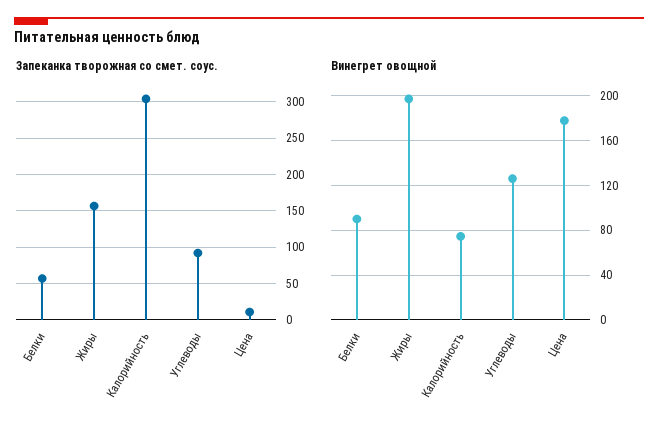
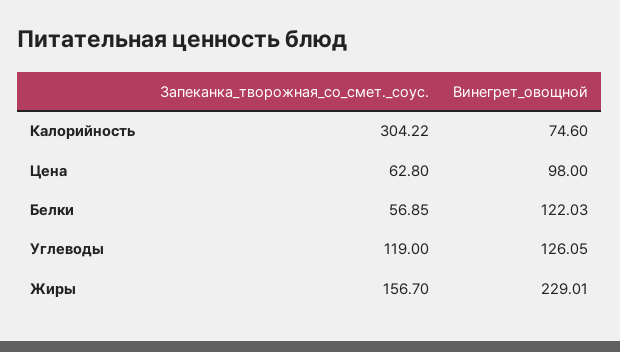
  {
    "Запеканка творожная со смет. соус.": {
      "Белки": 56.85,
      "Жиры": 156.7,
      "Калорийность": 304.22,
-     "Углеводы": 90,
+     "Углеводы": 119,
-     "Цена": 10
+     "Цена": 62.8
    },
    "Винегрет овощной": {
-     "Белки": 90,
+     "Белки": 122.03,
-     "Жиры": 200,
+     "Жиры": 229.01,
      "Калорийность": 74.6,
      "Углеводы": 126.05,
-     "Цена": 180
+     "Цена": 98
    }
  }

